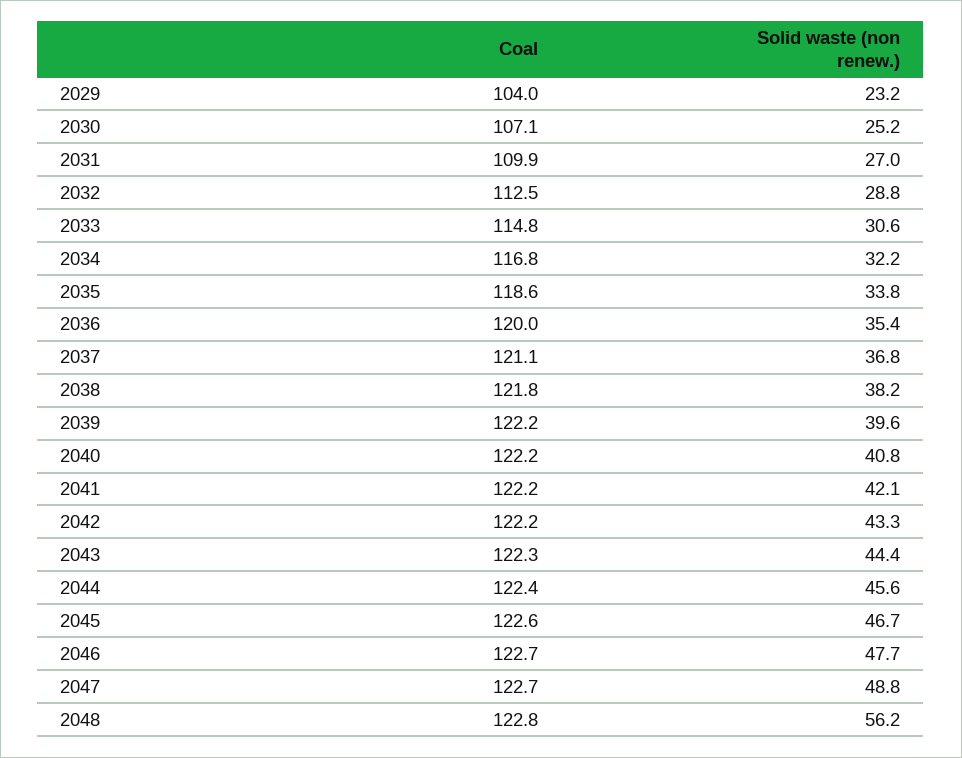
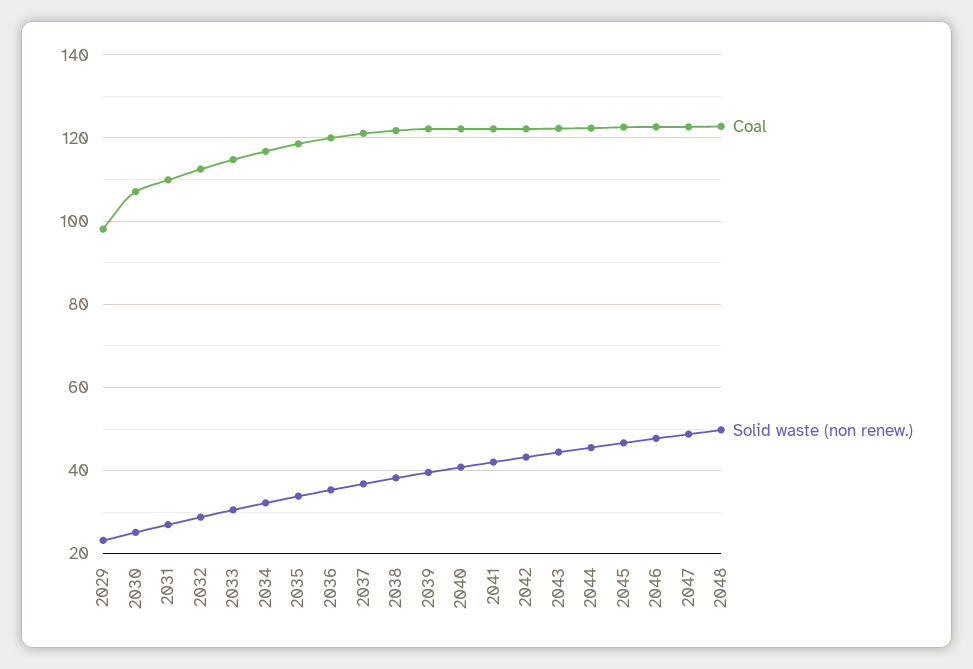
  {
    "Coal": {
-     "2029": 104,
+     "2029": 98,
      "2030": 107.1,
      "2031": 109.9,
      "2032": 112.5,
      "2033": 114.8,
      "2034": 116.8,
      "2035": 118.6,
      "2036": 120,
      "2037": 121.1,
      "2038": 121.8,
      "2039": 122.2,
      "2040": 122.2,
      "2041": 122.2,
      "2042": 122.2,
      "2043": 122.3,
      "2044": 122.4,
      "2045": 122.6,
      "2046": 122.7,
      "2047": 122.7,
      "2048": 122.8
    },
    "Solid waste (non renew.)": {
      "2029": 23.2,
      "2030": 25.2,
      "2031": 27,
      "2032": 28.8,
      "2033": 30.6,
      "2034": 32.2,
      "2035": 33.8,
      "2036": 35.4,
      "2037": 36.8,
      "2038": 38.2,
      "2039": 39.6,
      "2040": 40.8,
      "2041": 42.1,
      "2042": 43.3,
      "2043": 44.4,
      "2044": 45.6,
      "2045": 46.7,
      "2046": 47.7,
      "2047": 48.8,
-     "2048": 56.2
+     "2048": 50
    }
  }

